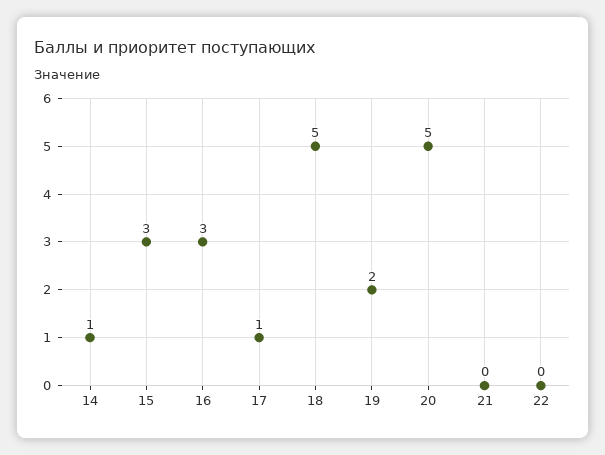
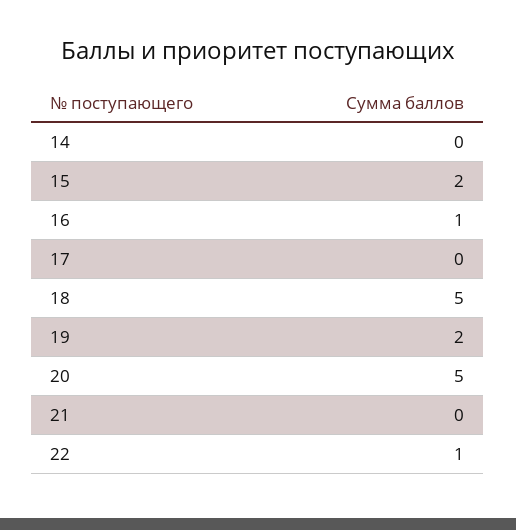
  {
-   "14": 1,
+   "14": 0,
-   "15": 3,
+   "15": 2,
-   "16": 3,
+   "16": 1,
-   "17": 1,
+   "17": 0,
    "18": 5,
    "19": 2,
    "20": 5,
    "21": 0,
-   "22": 0
+   "22": 1
  }

